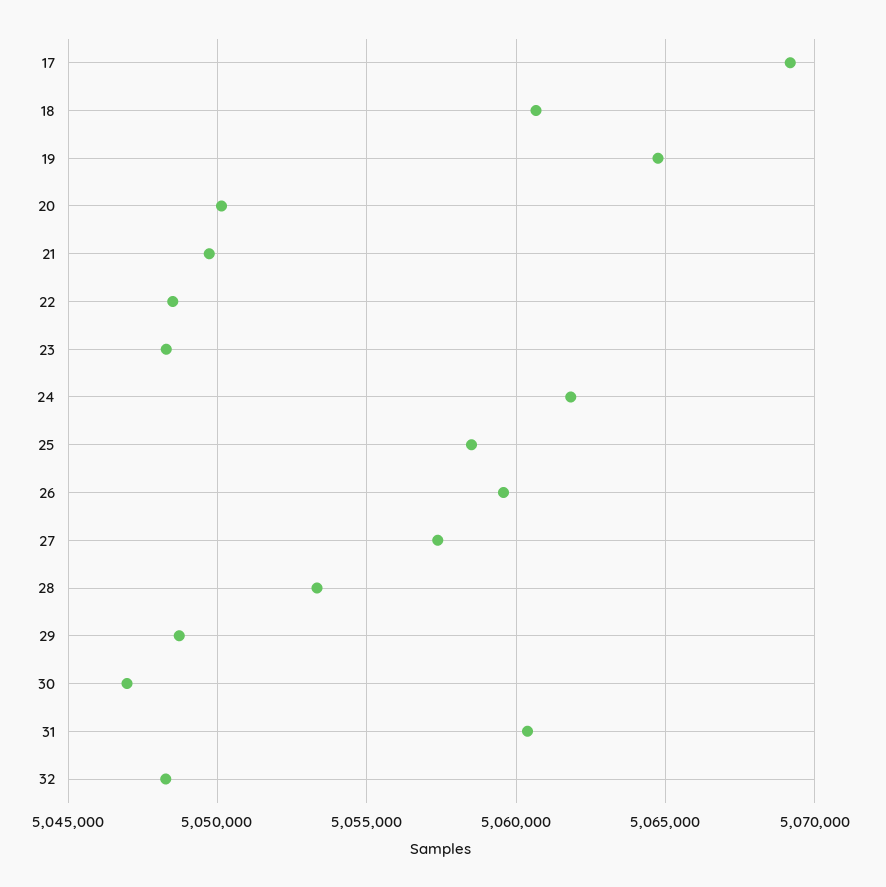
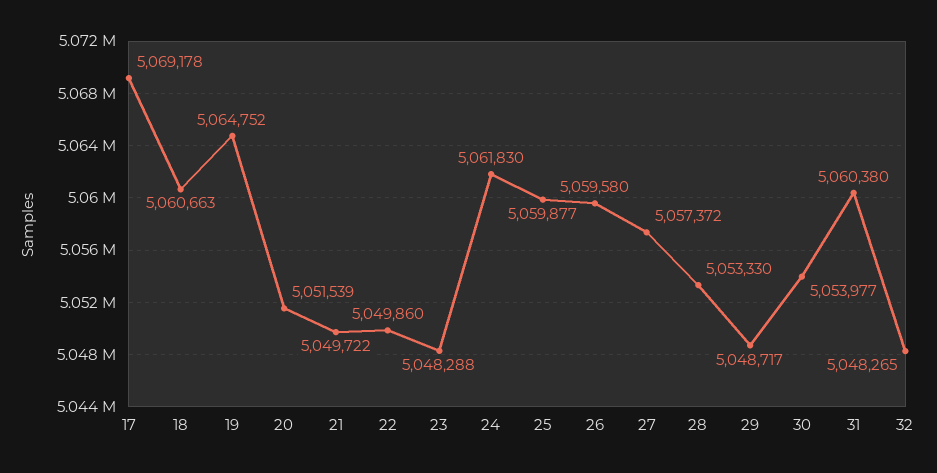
  {
    "17": 5069178,
    "18": 5060663,
    "19": 5064752,
-   "20": 5050000,
+   "20": 5051539,
    "21": 5049722,
-   "22": 5048500,
+   "22": 5049860,
    "23": 5048288,
    "24": 5061830,
-   "25": 5058500,
+   "25": 5059877,
    "26": 5059580,
    "27": 5057372,
    "28": 5053330,
    "29": 5048717,
-   "30": 5047000,
+   "30": 5053977,
    "31": 5060380,
    "32": 5048265
  }

